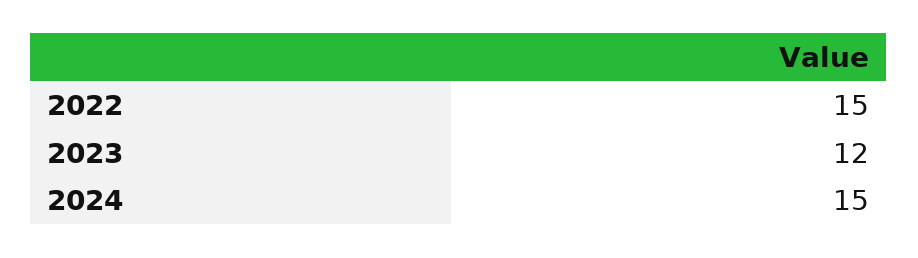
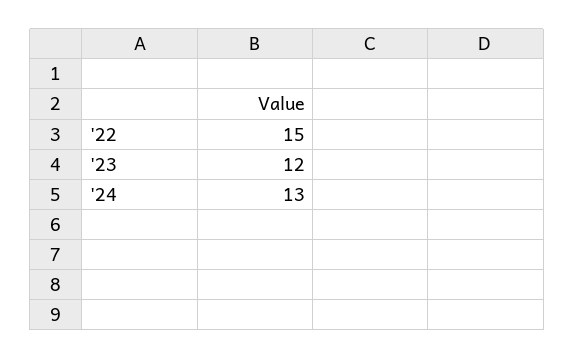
  {
    "2022": 15,
    "2023": 12,
-   "2024": 15
+   "2024": 13
  }

